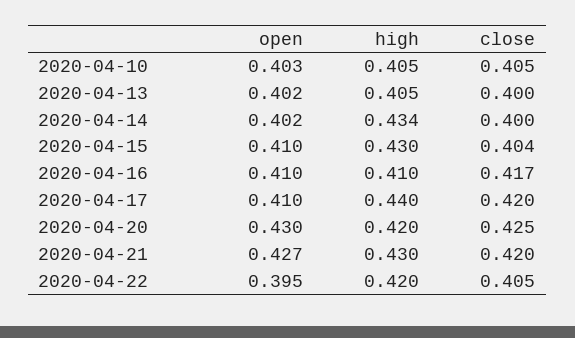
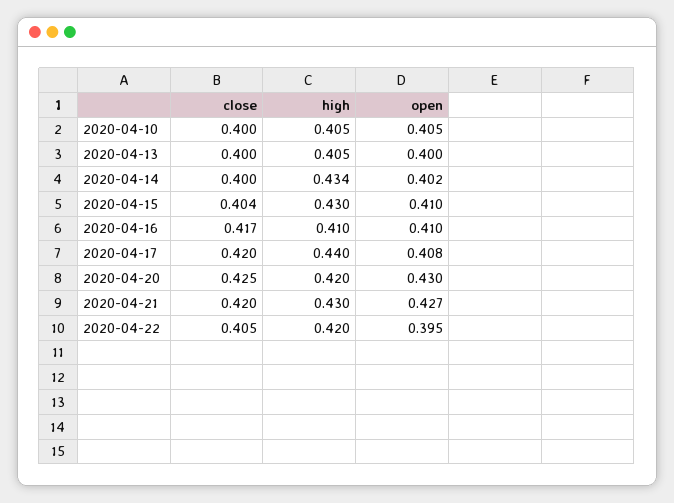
  {
    "open": {
-     "2020-04-10": 0.403,
+     "2020-04-10": 0.405,
-     "2020-04-13": 0.402,
+     "2020-04-13": 0.4,
      "2020-04-14": 0.402,
      "2020-04-15": 0.41,
      "2020-04-16": 0.41,
-     "2020-04-17": 0.41,
+     "2020-04-17": 0.408,
      "2020-04-20": 0.43,
      "2020-04-21": 0.427,
      "2020-04-22": 0.395
    },
    "high": {
      "2020-04-10": 0.405,
      "2020-04-13": 0.405,
      "2020-04-14": 0.434,
      "2020-04-15": 0.43,
      "2020-04-16": 0.41,
      "2020-04-17": 0.44,
      "2020-04-20": 0.42,
      "2020-04-21": 0.43,
      "2020-04-22": 0.42
    },
    "close": {
-     "2020-04-10": 0.405,
+     "2020-04-10": 0.4,
      "2020-04-13": 0.4,
      "2020-04-14": 0.4,
      "2020-04-15": 0.404,
      "2020-04-16": 0.417,
      "2020-04-17": 0.42,
      "2020-04-20": 0.425,
      "2020-04-21": 0.42,
      "2020-04-22": 0.405
    }
  }

